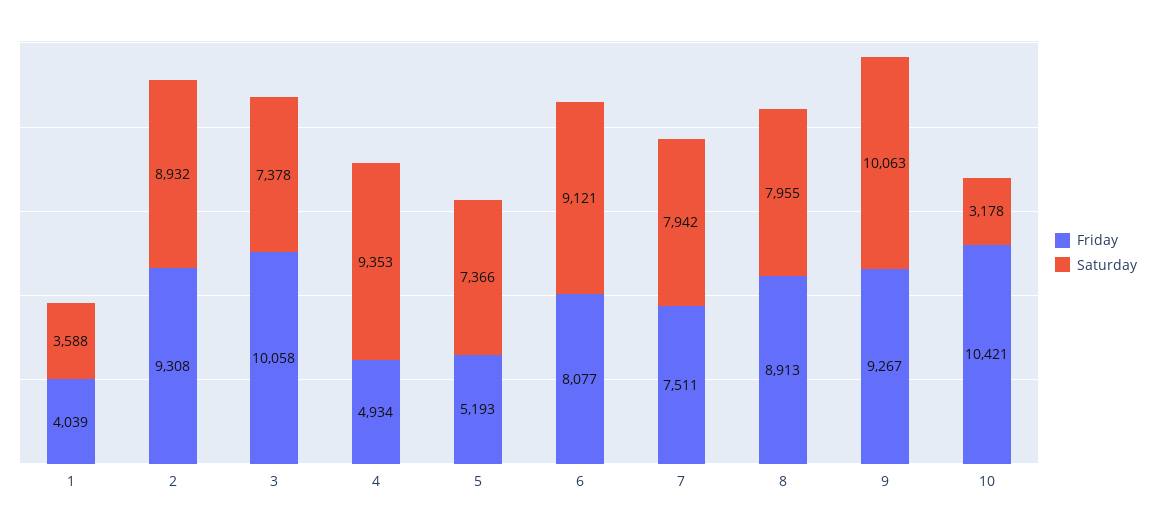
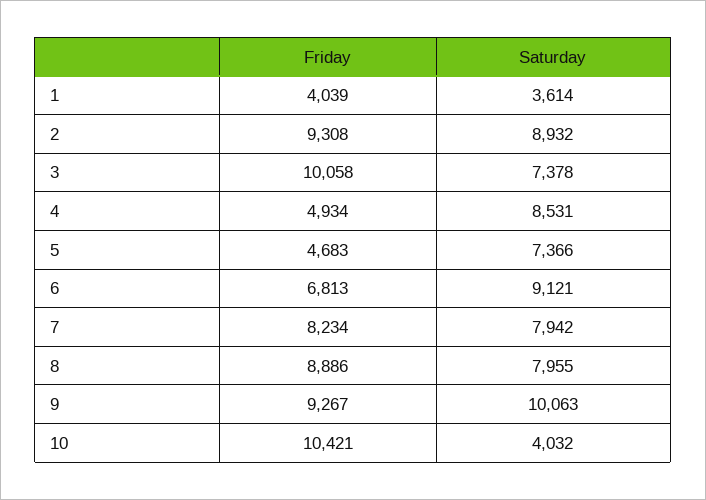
  {
    "Friday": {
      "1": 4039,
      "2": 9308,
      "3": 10058,
      "4": 4934,
-     "5": 5193,
+     "5": 4683,
-     "6": 8077,
+     "6": 6813,
-     "7": 7511,
+     "7": 8234,
-     "8": 8913,
+     "8": 8886,
      "9": 9267,
      "10": 10421
    },
    "Saturday": {
-     "1": 3588,
+     "1": 3614,
      "2": 8932,
      "3": 7378,
-     "4": 9353,
+     "4": 8531,
      "5": 7366,
      "6": 9121,
      "7": 7942,
      "8": 7955,
      "9": 10063,
-     "10": 3178
+     "10": 4032
    }
  }

